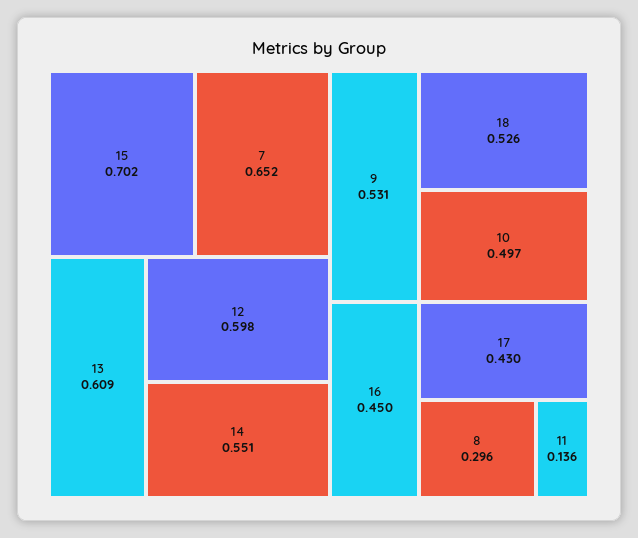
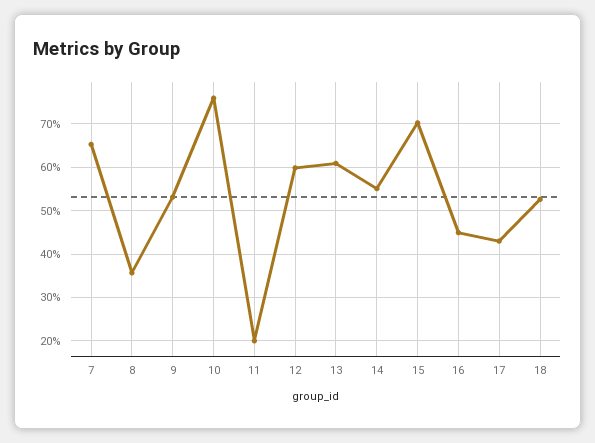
  {
    "15": 0.702,
    "7": 0.652,
    "13": 0.609,
    "12": 0.598,
    "14": 0.551,
    "9": 0.531,
    "18": 0.526,
-   "10": 0.497,
+   "10": 0.76,
    "16": 0.45,
    "17": 0.43,
-   "8": 0.296,
+   "8": 0.36,
-   "11": 0.136
+   "11": 0.2
  }

